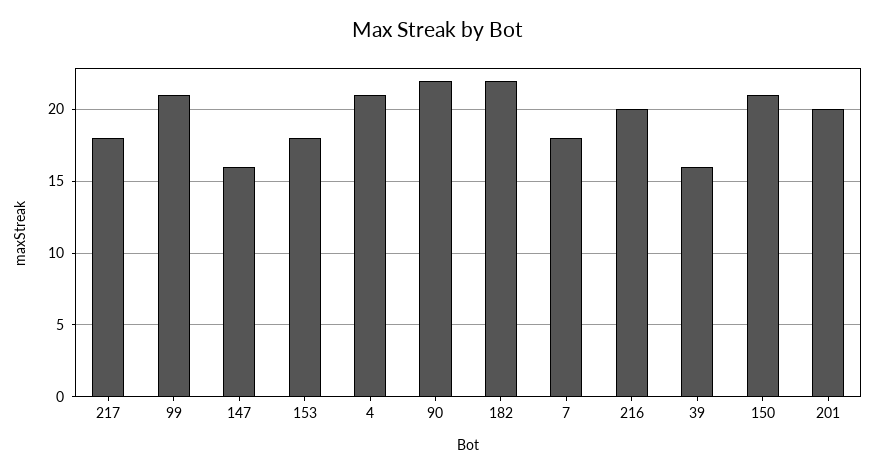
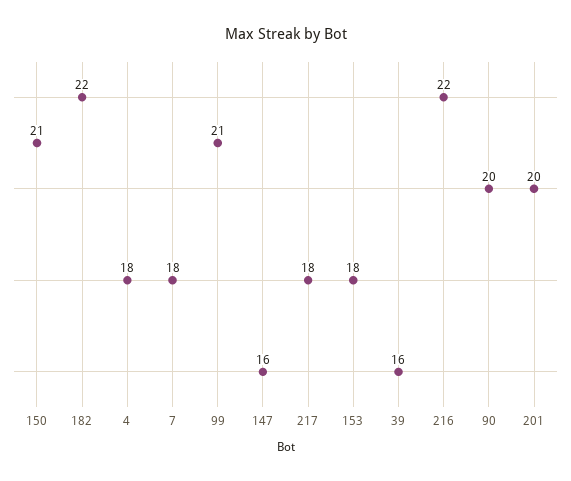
  {
    "217": 18,
    "99": 21,
    "147": 16,
    "153": 18,
-   "4": 21,
+   "4": 18,
-   "90": 22,
+   "90": 20,
    "182": 22,
    "7": 18,
-   "216": 20,
+   "216": 22,
    "39": 16,
    "150": 21,
    "201": 20
  }

